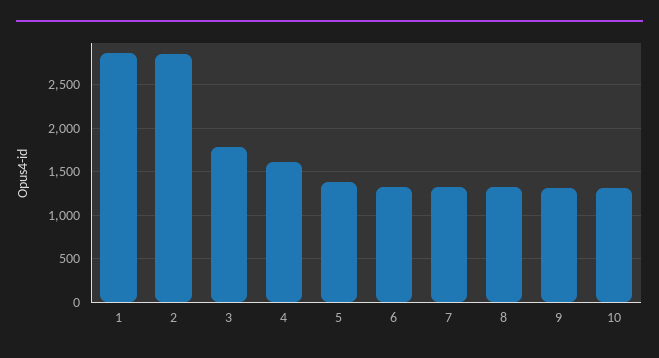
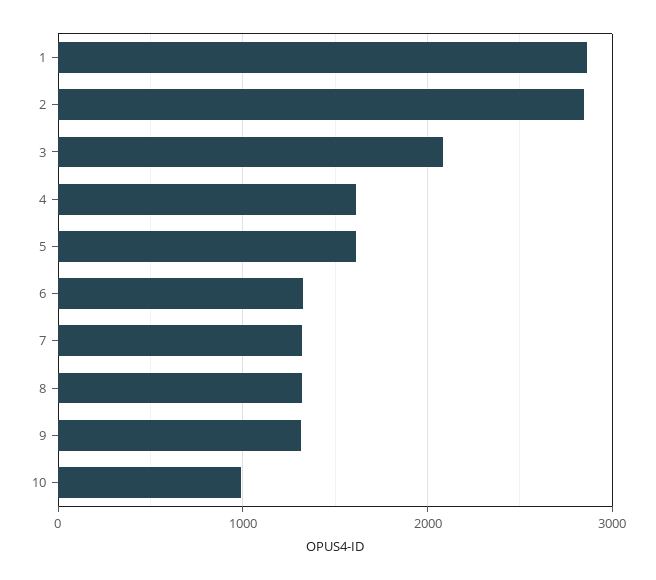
  {
    "1": 2900,
    "2": 2800,
-   "3": 1800,
+   "3": 2100,
    "4": 1600,
-   "5": 1400,
+   "5": 1600,
    "6": 1300,
    "7": 1300,
    "8": 1300,
    "9": 1300,
-   "10": 1300
+   "10": 1000
  }

